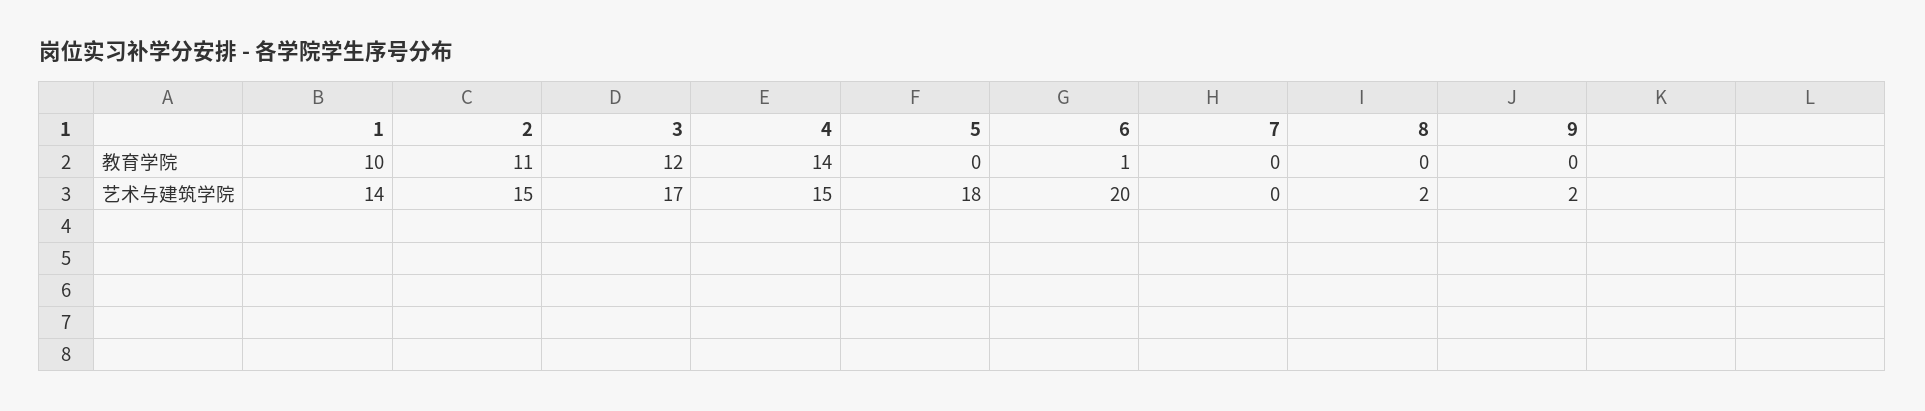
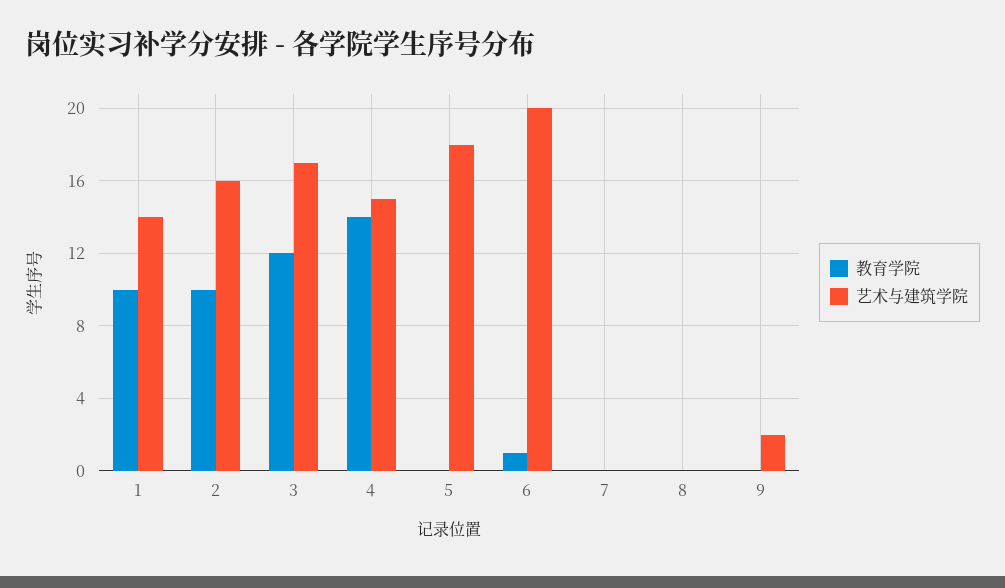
  {
    "教育学院": {
      "1": 10,
-     "2": 11,
+     "2": 10,
      "3": 12,
      "4": 14,
      "5": 0,
      "6": 1,
      "7": 0,
      "8": 0,
      "9": 0
    },
    "艺术与建筑学院": {
      "1": 14,
-     "2": 15,
+     "2": 16,
      "3": 17,
      "4": 15,
      "5": 18,
      "6": 20,
      "7": 0,
-     "8": 2,
+     "8": 0,
      "9": 2
    }
  }

